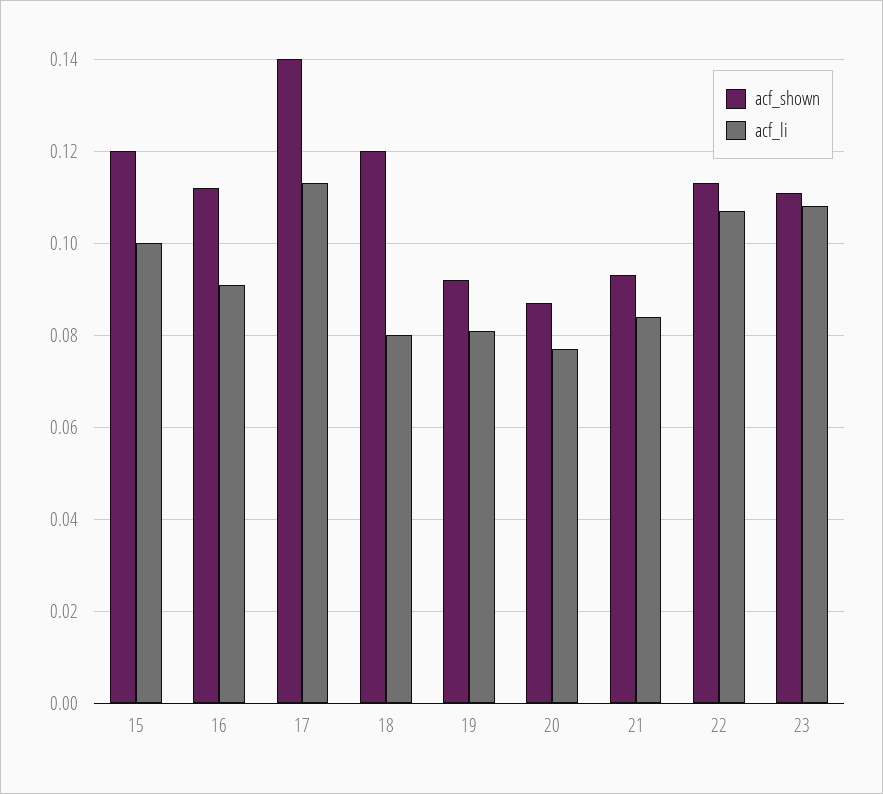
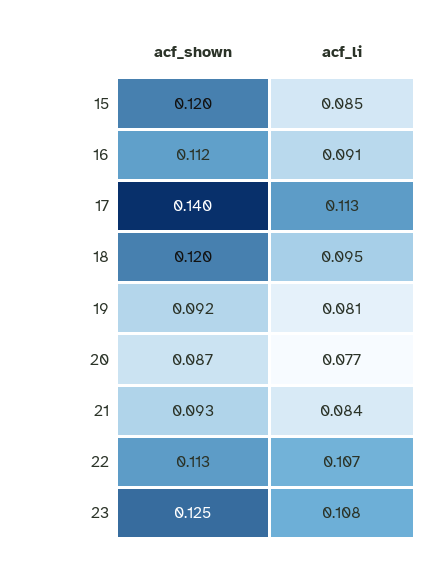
  {
    "acf_shown": {
      "15": 0.12,
      "16": 0.112,
      "17": 0.14,
      "18": 0.12,
      "19": 0.092,
      "20": 0.087,
      "21": 0.093,
      "22": 0.113,
-     "23": 0.11
+     "23": 0.125
    },
    "acf_li": {
-     "15": 0.1,
+     "15": 0.085,
      "16": 0.091,
      "17": 0.113,
-     "18": 0.08,
+     "18": 0.095,
      "19": 0.081,
      "20": 0.077,
      "21": 0.084,
      "22": 0.107,
      "23": 0.108
    }
  }

